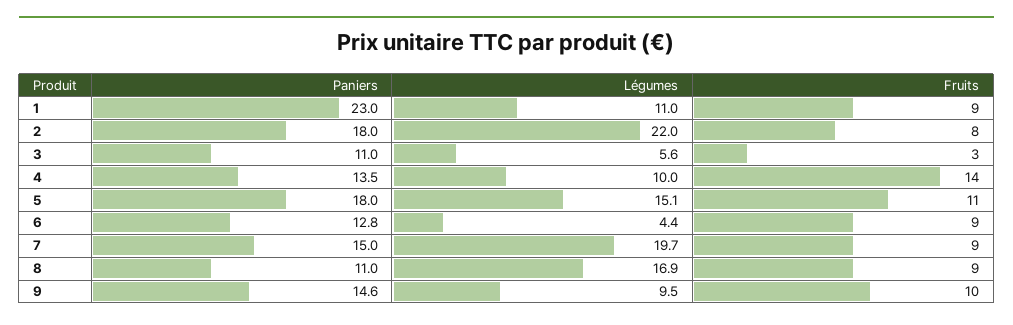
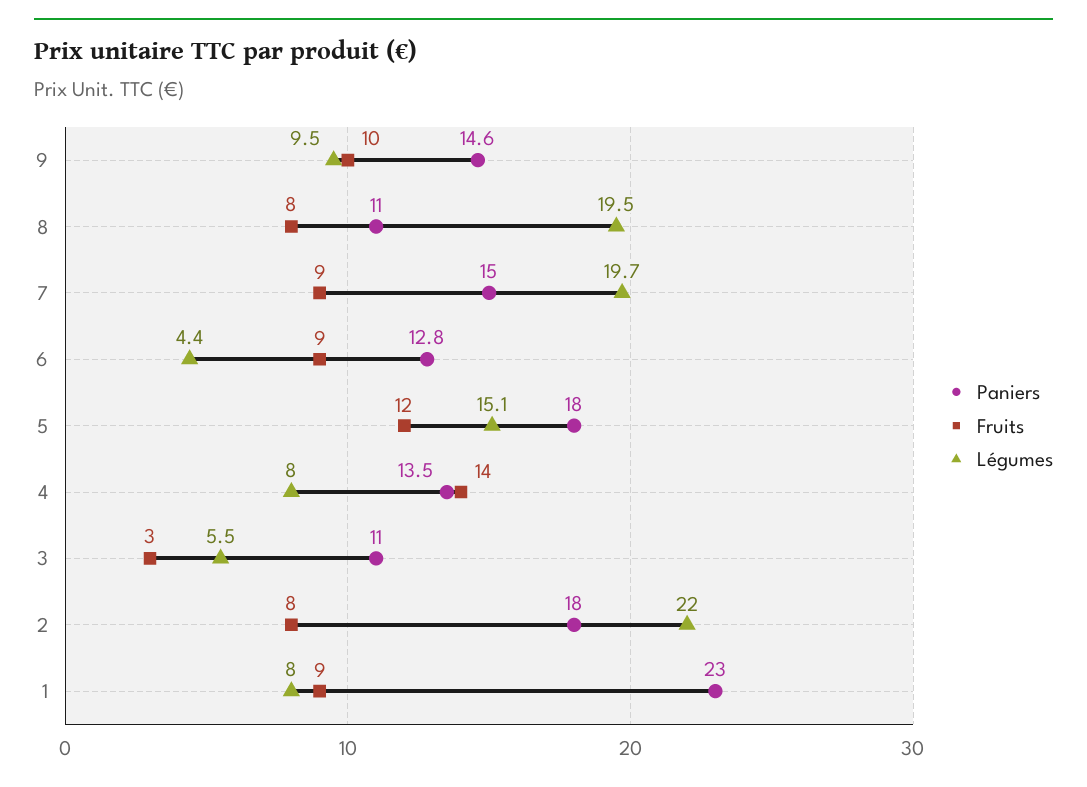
  {
    "Paniers": {
      "1": 23,
      "2": 18,
      "3": 11,
      "4": 13.5,
      "5": 18,
      "6": 12.8,
      "7": 15,
      "8": 11,
      "9": 14.6
    },
    "Légumes": {
-     "1": 11,
+     "1": 8,
      "2": 22,
-     "3": 5.6,
+     "3": 5.5,
-     "4": 10,
+     "4": 8,
      "5": 15.1,
      "6": 4.4,
      "7": 19.7,
-     "8": 16.9,
+     "8": 19.5,
      "9": 9.5
    },
    "Fruits": {
      "1": 9,
      "2": 8,
      "3": 3,
      "4": 14,
-     "5": 11,
+     "5": 12,
      "6": 9,
      "7": 9,
-     "8": 9,
+     "8": 8,
      "9": 10
    }
  }

